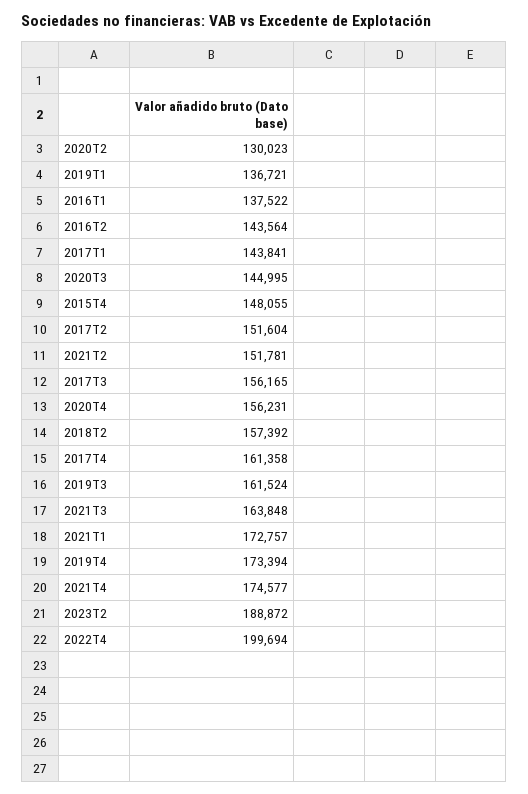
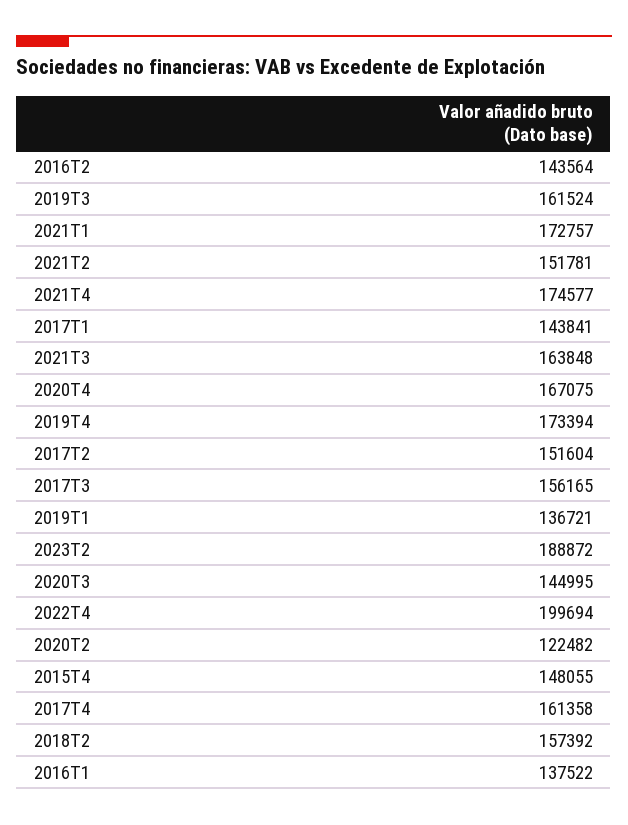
  {
-   "2020T2": 130023,
+   "2020T2": 122482,
    "2019T1": 136721,
    "2016T1": 137522,
    "2016T2": 143564,
    "2017T1": 143841,
    "2020T3": 144995,
    "2015T4": 148055,
    "2017T2": 151604,
    "2021T2": 151781,
    "2017T3": 156165,
-   "2020T4": 156231,
+   "2020T4": 167075,
    "2018T2": 157392,
    "2017T4": 161358,
    "2019T3": 161524,
    "2021T3": 163848,
    "2021T1": 172757,
    "2019T4": 173394,
    "2021T4": 174577,
    "2023T2": 188872,
    "2022T4": 199694
  }

